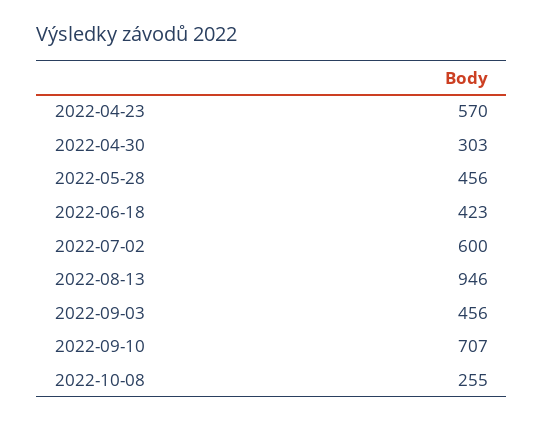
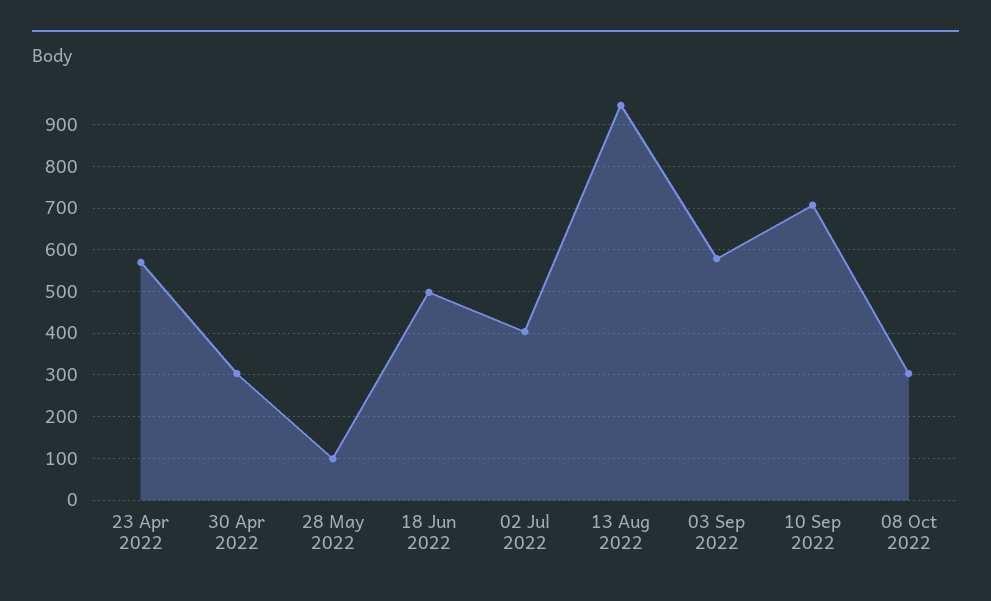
  {
    "2022-04-23": 570,
    "2022-04-30": 303,
-   "2022-05-28": 456,
+   "2022-05-28": 100,
-   "2022-06-18": 423,
+   "2022-06-18": 500,
-   "2022-07-02": 600,
+   "2022-07-02": 400,
    "2022-08-13": 946,
-   "2022-09-03": 456,
+   "2022-09-03": 580,
    "2022-09-10": 707,
-   "2022-10-08": 255
+   "2022-10-08": 300
  }

